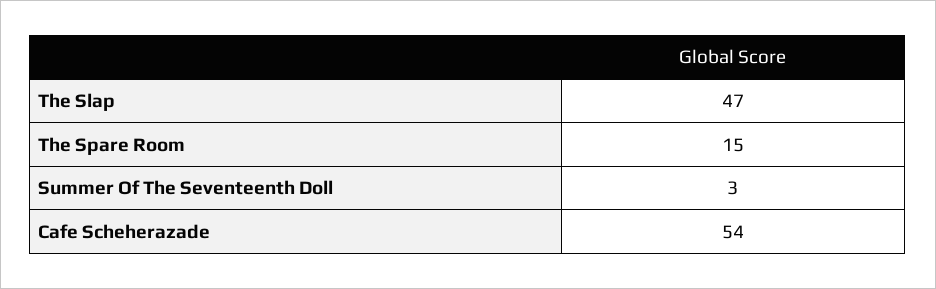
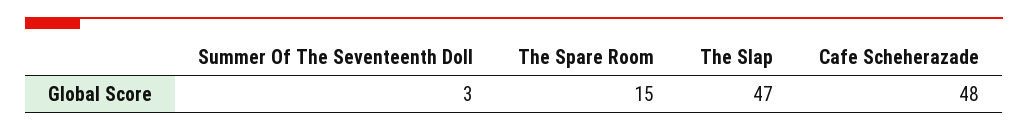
  {
    "The Slap": 47,
    "The Spare Room": 15,
    "Summer Of The Seventeenth Doll": 3,
-   "Cafe Scheherazade": 54
+   "Cafe Scheherazade": 48
  }

